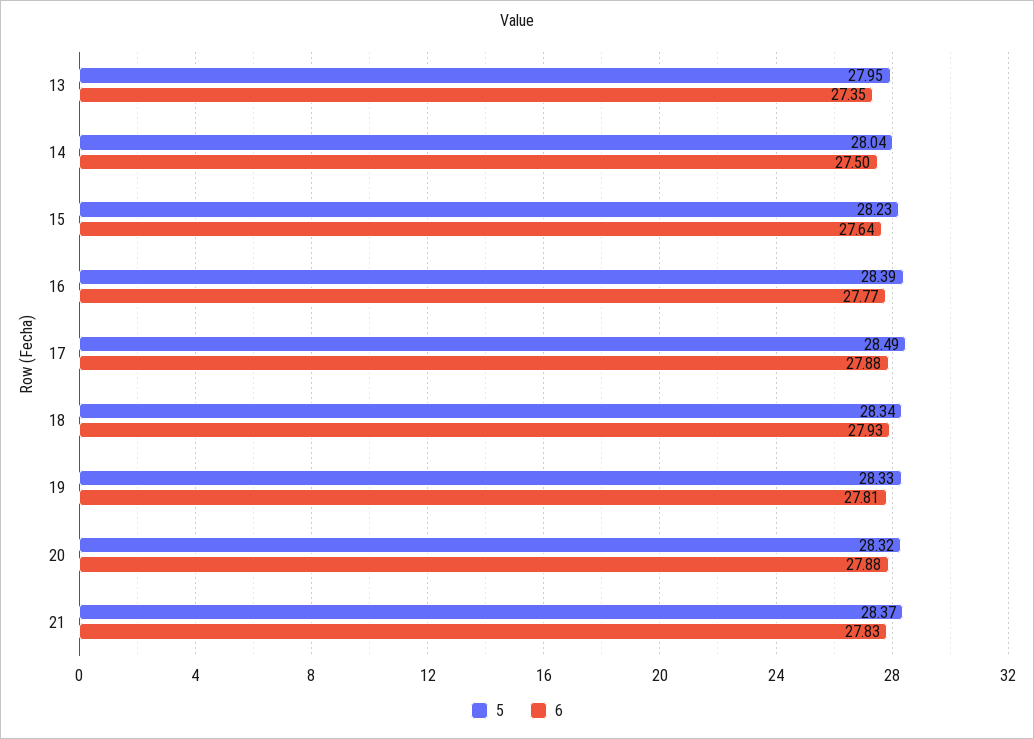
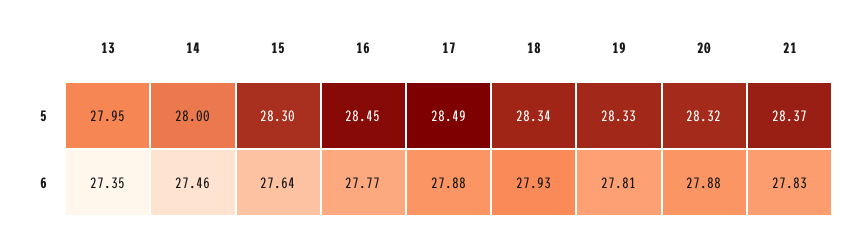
  {
    "5": {
      "13": 27.95,
-     "14": 28.04,
+     "14": 28,
-     "15": 28.23,
+     "15": 28.3,
-     "16": 28.39,
+     "16": 28.45,
      "17": 28.49,
      "18": 28.34,
      "19": 28.33,
      "20": 28.32,
      "21": 28.37
    },
    "6": {
      "13": 27.35,
-     "14": 27.5,
+     "14": 27.46,
      "15": 27.64,
      "16": 27.77,
      "17": 27.88,
      "18": 27.93,
      "19": 27.81,
      "20": 27.88,
      "21": 27.83
    }
  }

